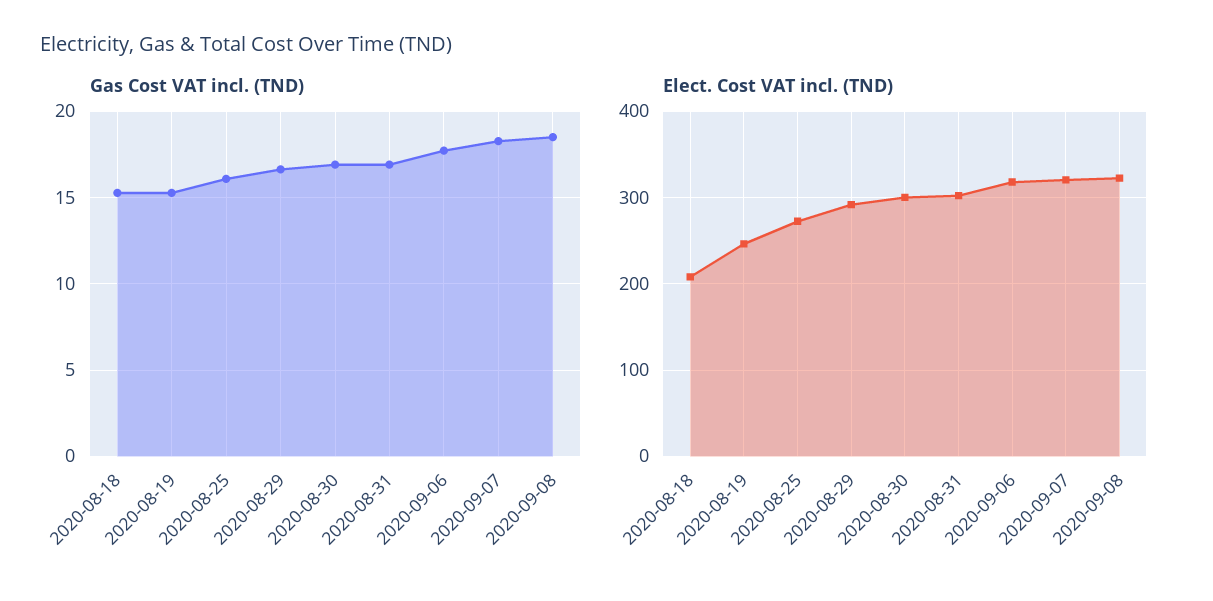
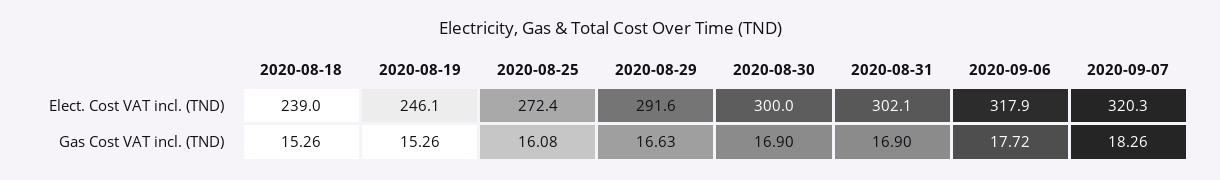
  {
    "Gas Cost VAT incl. (TND)": {
      "2020-08-18": 15.26,
      "2020-08-19": 15.26,
      "2020-08-25": 16.08,
      "2020-08-29": 16.63,
      "2020-08-30": 16.9,
      "2020-08-31": 16.9,
      "2020-09-06": 17.72,
-     "2020-09-07": 18.26,
+     "2020-09-07": 18.26
-     "2020-09-08": 18.5
    },
    "Elect. Cost VAT incl. (TND)": {
-     "2020-08-18": 210,
+     "2020-08-18": 239,
      "2020-08-19": 246.1,
      "2020-08-25": 272.4,
      "2020-08-29": 291.6,
      "2020-08-30": 300,
      "2020-08-31": 302.1,
      "2020-09-06": 317.9,
-     "2020-09-07": 320.3,
+     "2020-09-07": 320.3
-     "2020-09-08": 320
    }
  }

